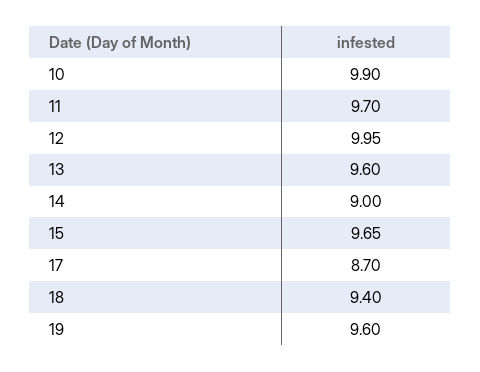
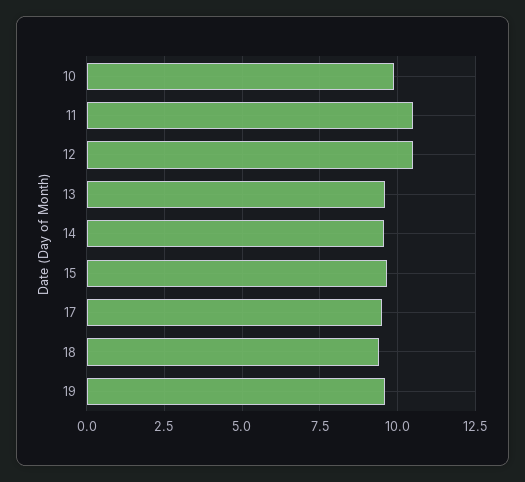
  {
    "10": 9.9,
-   "11": 9.7,
+   "11": 10.5,
-   "12": 9.95,
+   "12": 10.5,
    "13": 9.6,
-   "14": 9,
+   "14": 9.5,
    "15": 9.65,
-   "17": 8.7,
+   "17": 9.5,
    "18": 9.4,
    "19": 9.6
  }

